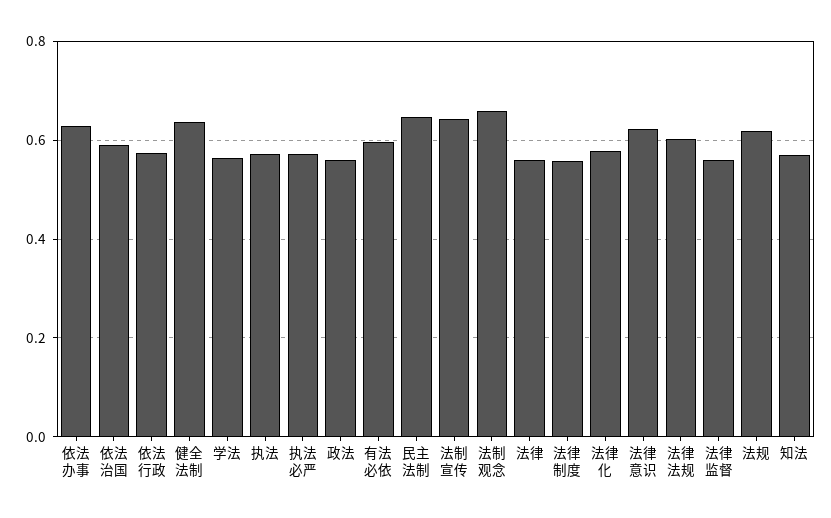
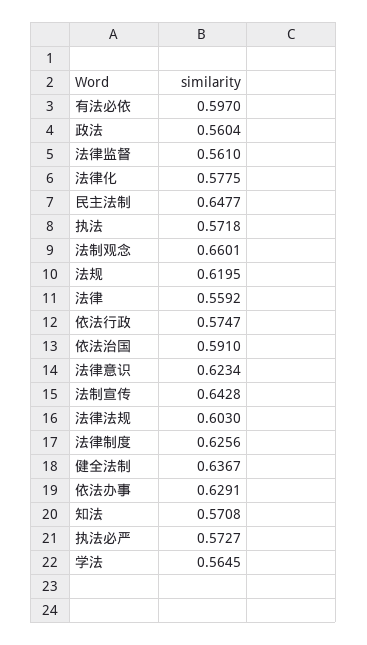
  {
    "依法办事": 0.6291,
    "依法治国": 0.591,
    "依法行政": 0.5747,
    "健全法制": 0.6367,
    "学法": 0.5645,
    "执法": 0.5718,
    "执法必严": 0.5727,
    "政法": 0.5604,
    "有法必依": 0.597,
    "民主法制": 0.6477,
    "法制宣传": 0.6428,
    "法制观念": 0.6601,
    "法律": 0.5592,
-   "法律制度": 0.56,
+   "法律制度": 0.6256,
    "法律化": 0.5775,
    "法律意识": 0.6234,
    "法律法规": 0.603,
    "法律监督": 0.561,
    "法规": 0.6195,
    "知法": 0.5708
  }

